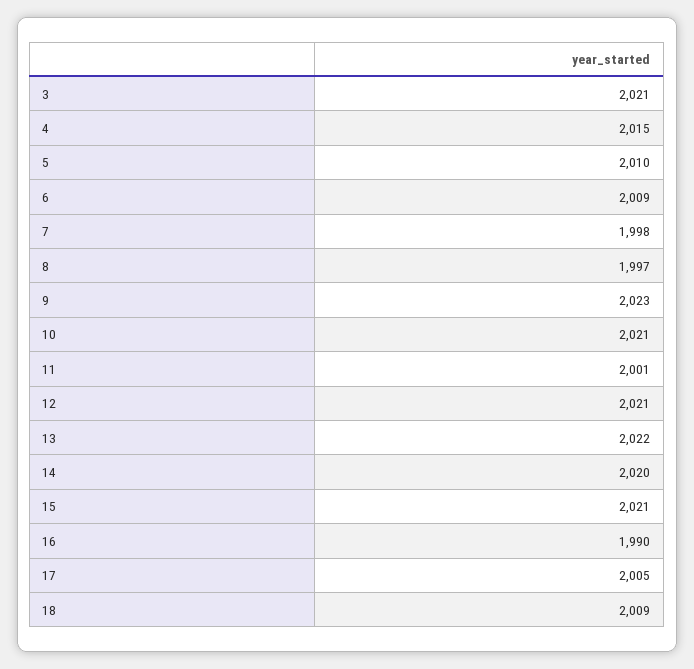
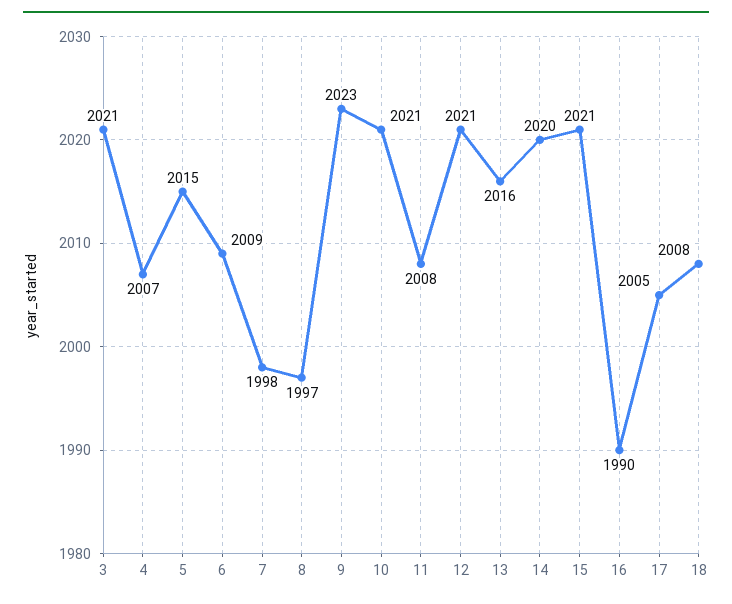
  {
    "3": 2021,
-   "4": 2015,
+   "4": 2007,
-   "5": 2010,
+   "5": 2015,
    "6": 2009,
    "7": 1998,
    "8": 1997,
    "9": 2023,
    "10": 2021,
-   "11": 2001,
+   "11": 2008,
    "12": 2021,
-   "13": 2022,
+   "13": 2016,
    "14": 2020,
    "15": 2021,
    "16": 1990,
    "17": 2005,
-   "18": 2009
+   "18": 2008
  }

